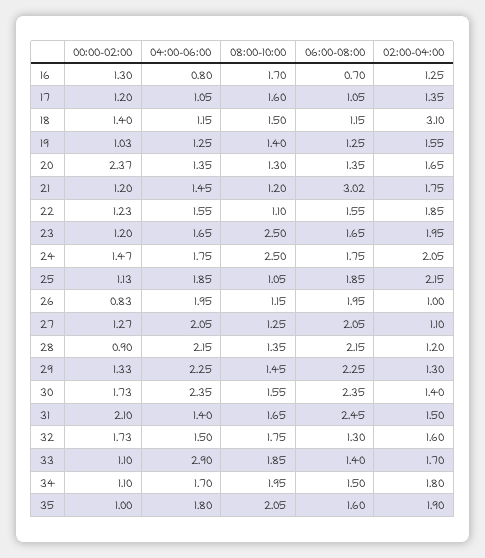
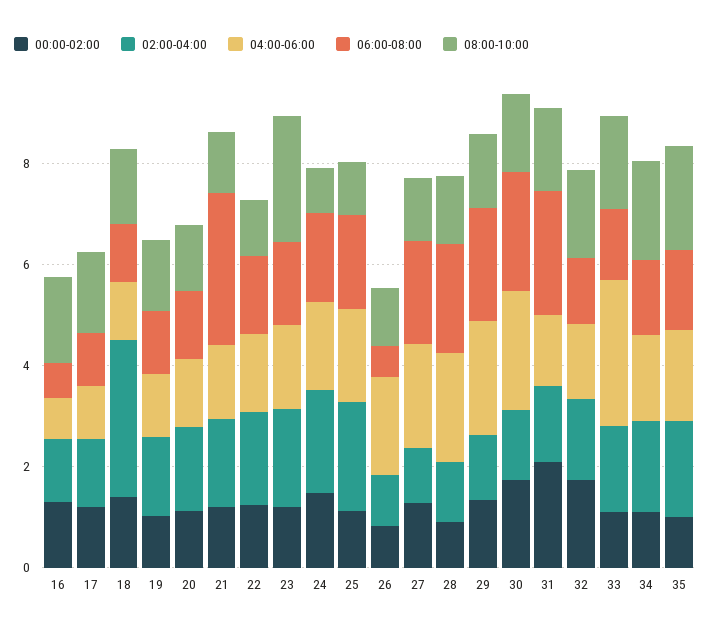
  {
    "00:00-02:00": {
      "16": 1.3,
      "17": 1.2,
      "18": 1.4,
      "19": 1.03,
-     "20": 2.37,
+     "20": 1,
      "21": 1.2,
      "22": 1.23,
      "23": 1.2,
      "24": 1.47,
      "25": 1.13,
      "26": 0.83,
      "27": 1.27,
      "28": 0.9,
      "29": 1.33,
      "30": 1.73,
      "31": 2.1,
      "32": 1.73,
      "33": 1.1,
      "34": 1.1,
      "35": 1
    },
    "04:00-06:00": {
      "16": 0.8,
      "17": 1.05,
      "18": 1.15,
      "19": 1.25,
      "20": 1.35,
      "21": 1.45,
      "22": 1.55,
      "23": 1.65,
      "24": 1.75,
      "25": 1.85,
      "26": 1.95,
      "27": 2.05,
      "28": 2.15,
      "29": 2.25,
      "30": 2.35,
      "31": 1.4,
      "32": 1.5,
      "33": 2.9,
      "34": 1.7,
      "35": 1.8
    },
    "08:00-10:00": {
      "16": 1.7,
      "17": 1.6,
      "18": 1.5,
      "19": 1.4,
      "20": 1.3,
      "21": 1.2,
      "22": 1.1,
      "23": 2.5,
-     "24": 2.5,
+     "24": 1,
      "25": 1.05,
      "26": 1.15,
      "27": 1.25,
      "28": 1.35,
      "29": 1.45,
      "30": 1.55,
      "31": 1.65,
      "32": 1.75,
      "33": 1.85,
      "34": 1.95,
      "35": 2.05
    },
    "06:00-08:00": {
      "16": 0.7,
      "17": 1.05,
      "18": 1.15,
      "19": 1.25,
      "20": 1.35,
      "21": 3.02,
      "22": 1.55,
      "23": 1.65,
      "24": 1.75,
      "25": 1.85,
-     "26": 1.95,
+     "26": 0.5,
      "27": 2.05,
      "28": 2.15,
      "29": 2.25,
      "30": 2.35,
      "31": 2.45,
      "32": 1.3,
      "33": 1.4,
      "34": 1.5,
      "35": 1.6
    },
    "02:00-04:00": {
      "16": 1.25,
      "17": 1.35,
      "18": 3.1,
      "19": 1.55,
      "20": 1.65,
      "21": 1.75,
      "22": 1.85,
      "23": 1.95,
      "24": 2.05,
      "25": 2.15,
      "26": 1,
      "27": 1.1,
      "28": 1.2,
      "29": 1.3,
      "30": 1.4,
      "31": 1.5,
      "32": 1.6,
      "33": 1.7,
      "34": 1.8,
      "35": 1.9
    }
  }

